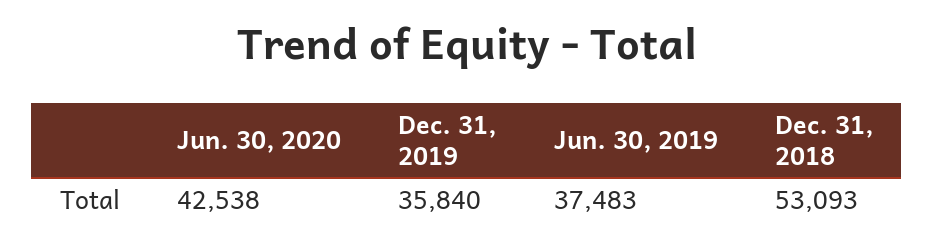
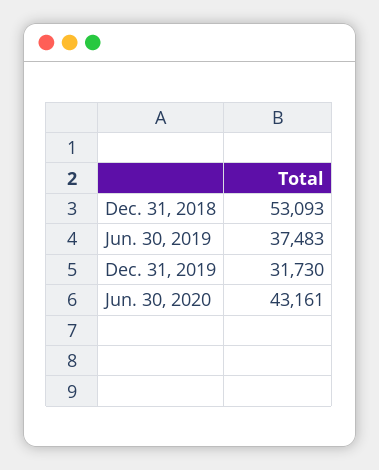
  {
-   "Jun. 30, 2020": 42538,
+   "Jun. 30, 2020": 43161,
-   "Dec. 31, 2019": 35840,
+   "Dec. 31, 2019": 31730,
    "Jun. 30, 2019": 37483,
    "Dec. 31, 2018": 53093
  }

